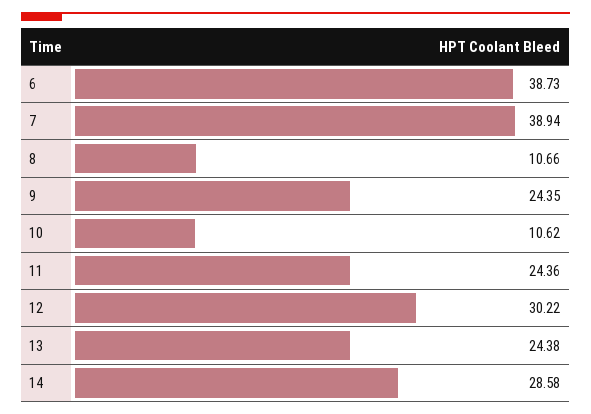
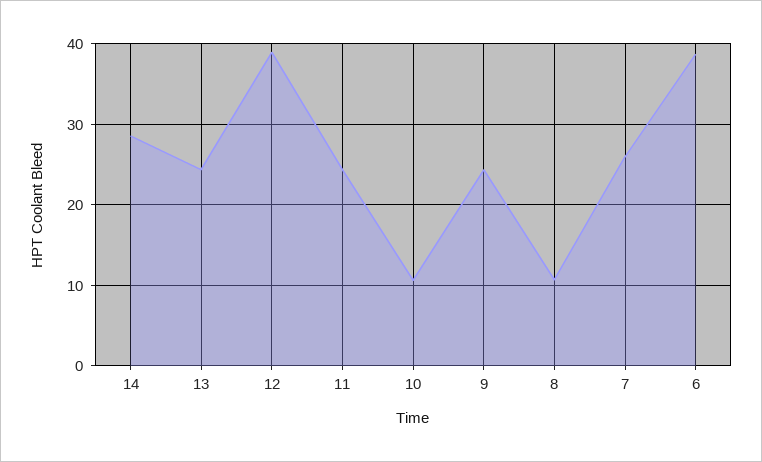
  {
    "6": 38.73,
-   "7": 38.94,
+   "7": 26,
    "8": 10.66,
    "9": 24.35,
    "10": 10.62,
    "11": 24.36,
-   "12": 30.22,
+   "12": 39,
    "13": 24.38,
    "14": 28.58
  }

